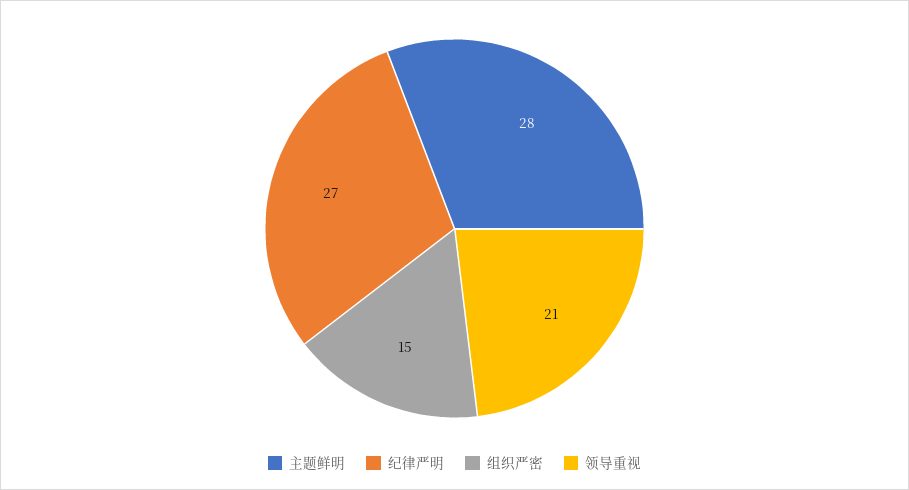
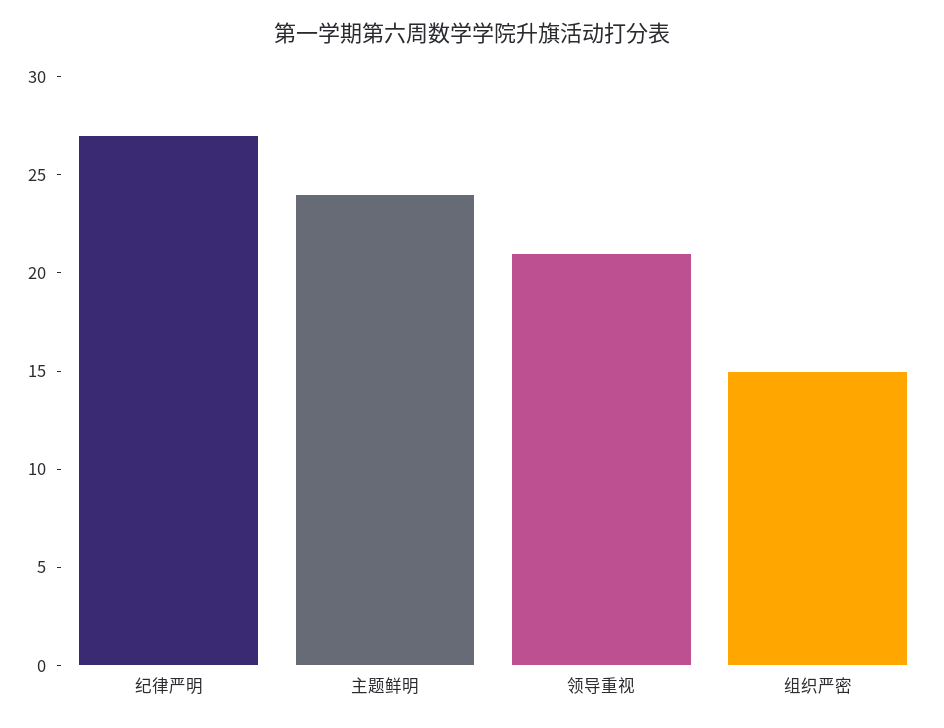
  {
-   "主题鲜明": 28,
+   "主题鲜明": 24,
    "纪律严明": 27,
    "组织严密": 15,
    "领导重视": 21
  }

